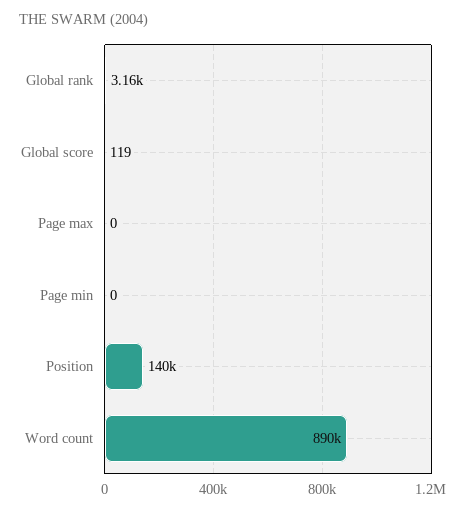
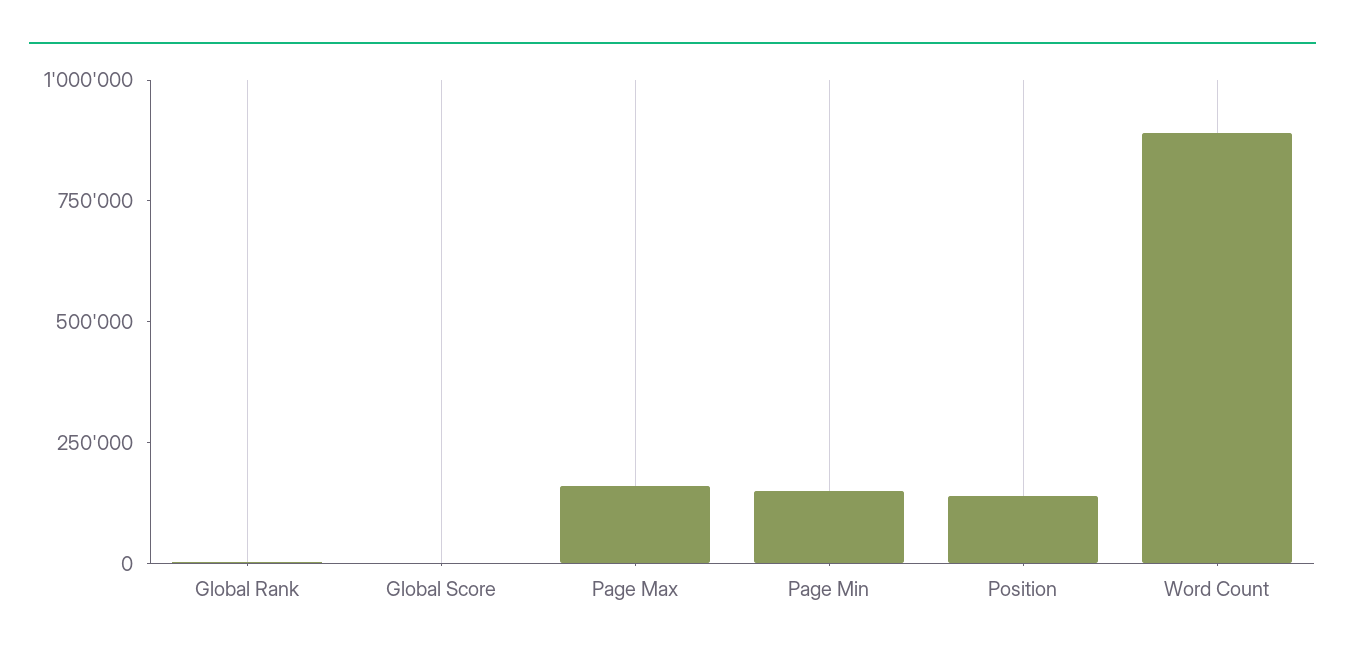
  {
    "Global rank": 3160,
    "Global score": 119,
-   "Page max": 0,
+   "Page max": 150000,
-   "Page min": 0,
+   "Page min": 150000,
    "Position": 140000,
    "Word count": 890000
  }

